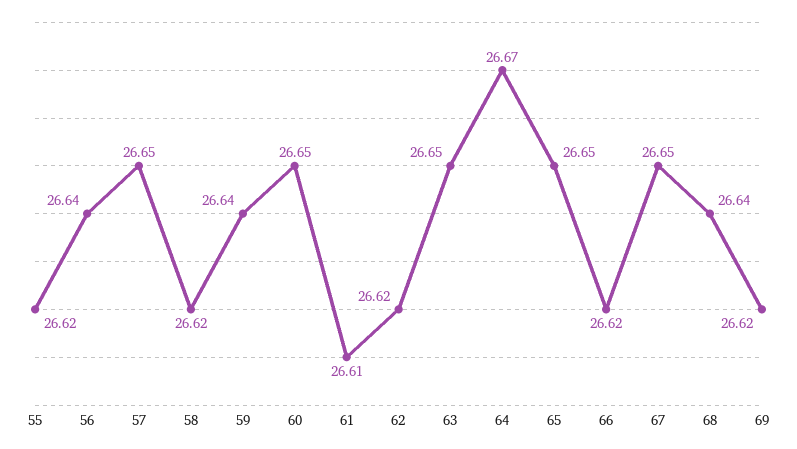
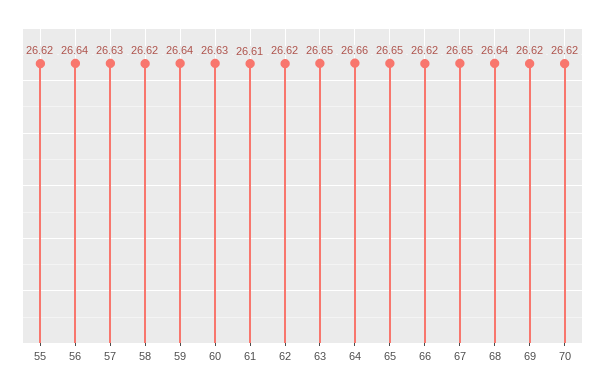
  {
    "55": 26.62,
    "56": 26.64,
-   "57": 26.65,
+   "57": 26.63,
    "58": 26.62,
    "59": 26.64,
-   "60": 26.65,
+   "60": 26.63,
    "61": 26.61,
    "62": 26.62,
    "63": 26.65,
-   "64": 26.67,
+   "64": 26.66,
    "65": 26.65,
    "66": 26.62,
    "67": 26.65,
    "68": 26.64,
-   "69": 26.62
+   "69": 26.62,
+   "70": 26.62
  }

